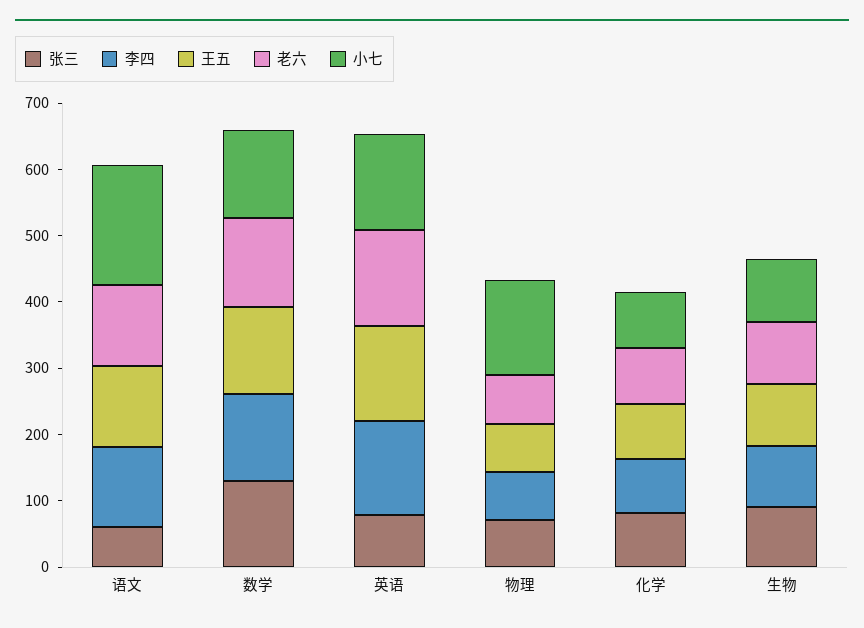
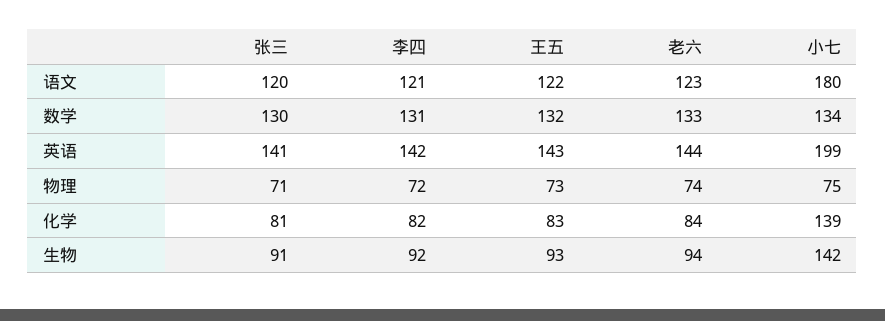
  {
    "张三": {
-     "语文": 60,
+     "语文": 120,
      "数学": 130,
-     "英语": 80,
+     "英语": 141,
      "物理": 71,
      "化学": 81,
      "生物": 91
    },
    "李四": {
      "语文": 121,
      "数学": 131,
      "英语": 142,
      "物理": 72,
      "化学": 82,
      "生物": 92
    },
    "王五": {
      "语文": 122,
      "数学": 132,
      "英语": 143,
      "物理": 73,
      "化学": 83,
      "生物": 93
    },
    "老六": {
      "语文": 123,
      "数学": 133,
      "英语": 144,
      "物理": 74,
      "化学": 84,
      "生物": 94
    },
    "小七": {
      "语文": 180,
      "数学": 134,
-     "英语": 140,
+     "英语": 199,
-     "物理": 140,
+     "物理": 75,
-     "化学": 80,
+     "化学": 139,
-     "生物": 100
+     "生物": 142
    }
  }

